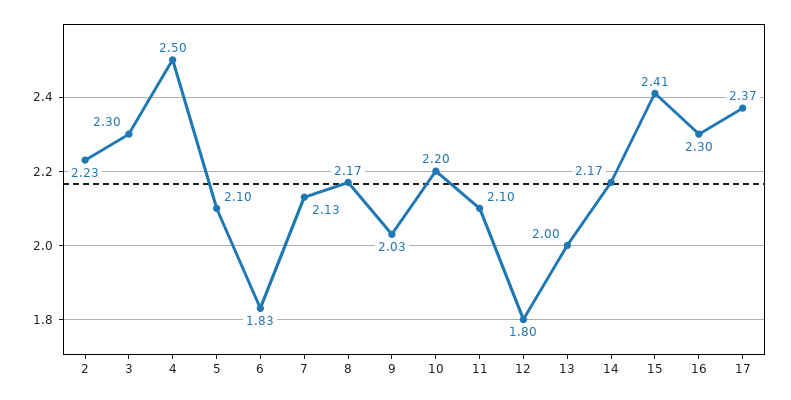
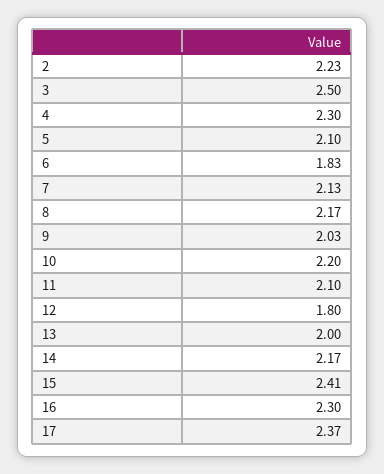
  {
    "2": 2.23,
-   "3": 2.3,
+   "3": 2.5,
-   "4": 2.5,
+   "4": 2.3,
    "5": 2.1,
    "6": 1.83,
    "7": 2.13,
    "8": 2.17,
    "9": 2.03,
    "10": 2.2,
    "11": 2.1,
    "12": 1.8,
    "13": 2,
    "14": 2.17,
    "15": 2.41,
    "16": 2.3,
    "17": 2.37
  }

